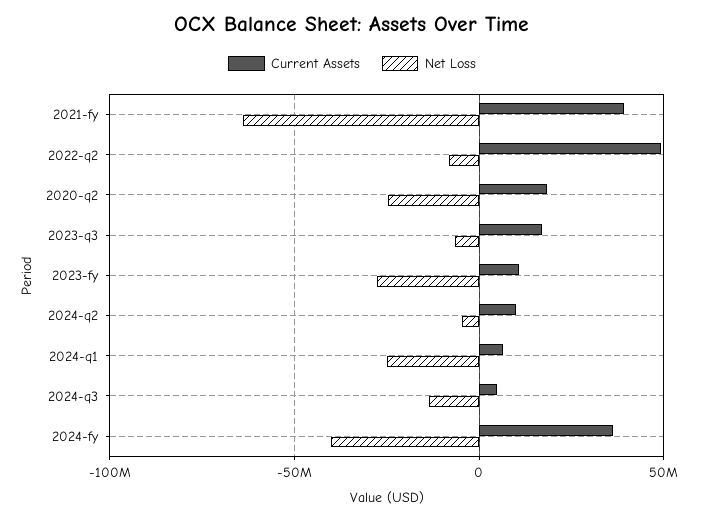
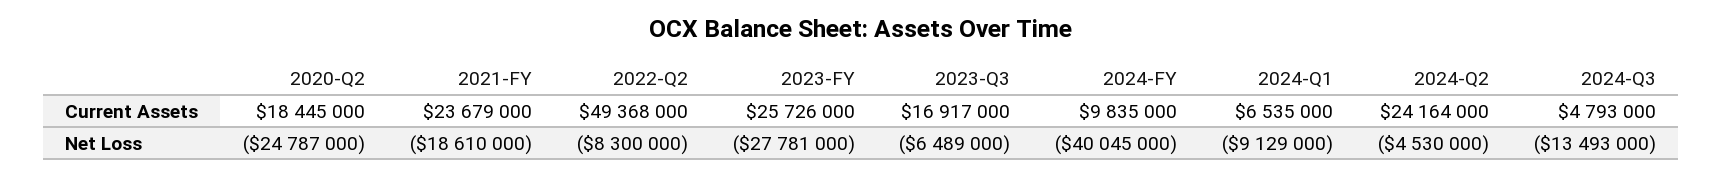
  {
    "Current Assets": {
-     "2021-fy": 40000000,
+     "2021-fy": 23679000,
      "2022-q2": 49368000,
      "2020-q2": 18445000,
      "2023-q3": 16917000,
-     "2023-fy": 10000000,
+     "2023-fy": 25726000,
-     "2024-q2": 10000000,
+     "2024-q2": 24164000,
      "2024-q1": 6535000,
      "2024-q3": 4793000,
-     "2024-fy": 35000000
+     "2024-fy": 9835000
    },
    "Net Loss": {
-     "2021-fy": -65000000,
+     "2021-fy": -18610000,
      "2022-q2": -8300000,
      "2020-q2": -24787000,
      "2023-q3": -6489000,
      "2023-fy": -27781000,
      "2024-q2": -4530000,
-     "2024-q1": -25000000,
+     "2024-q1": -9129000,
      "2024-q3": -13493000,
      "2024-fy": -40045000
    }
  }

